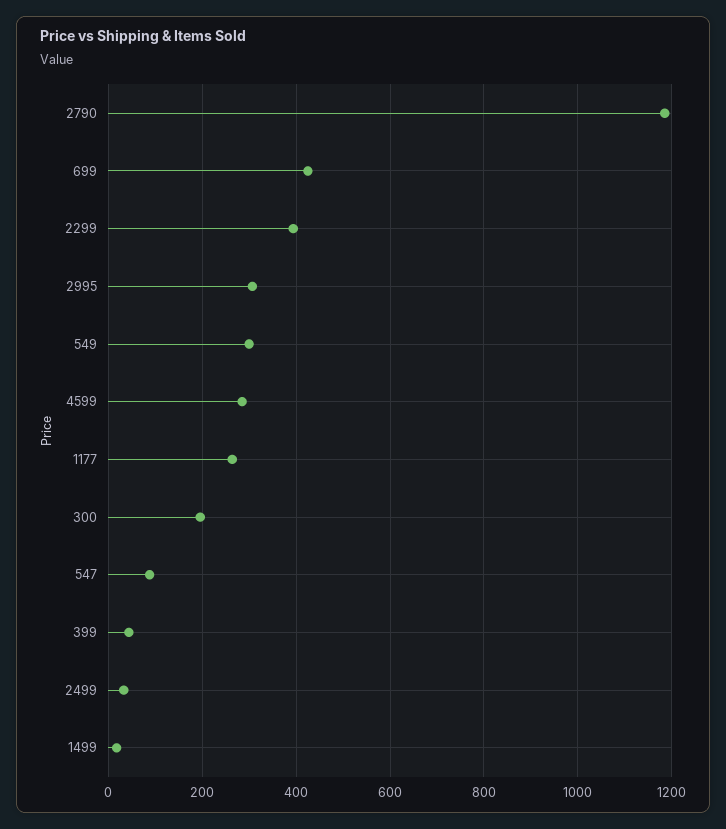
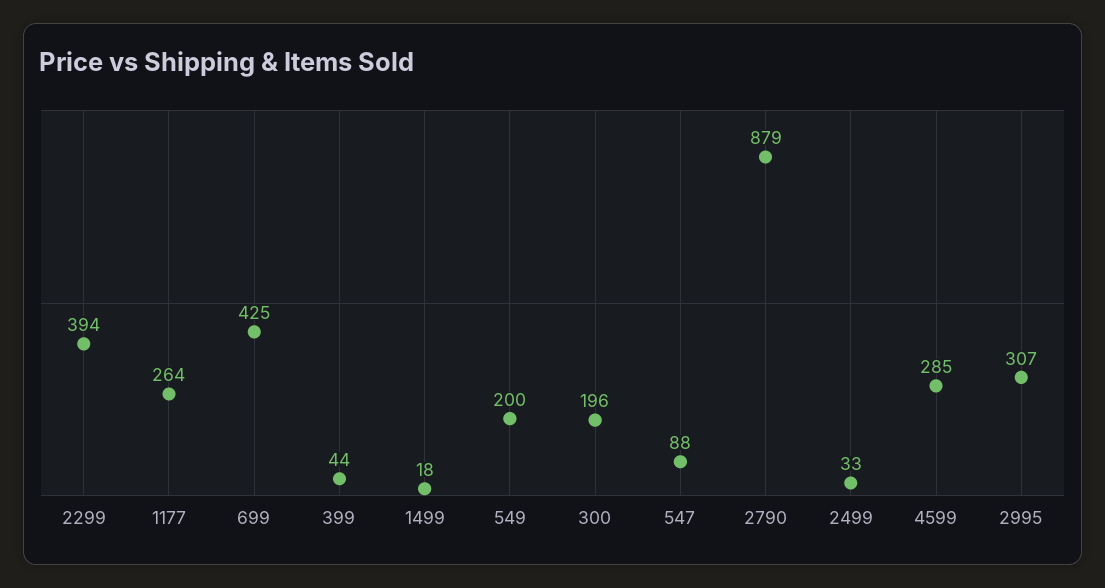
  {
-   "2790": 1180,
+   "2790": 879,
    "699": 425,
    "2299": 394,
    "2995": 307,
-   "549": 300,
+   "549": 200,
    "4599": 285,
    "1177": 264,
    "300": 196,
    "547": 88,
    "399": 44,
    "2499": 33,
    "1499": 18
  }

